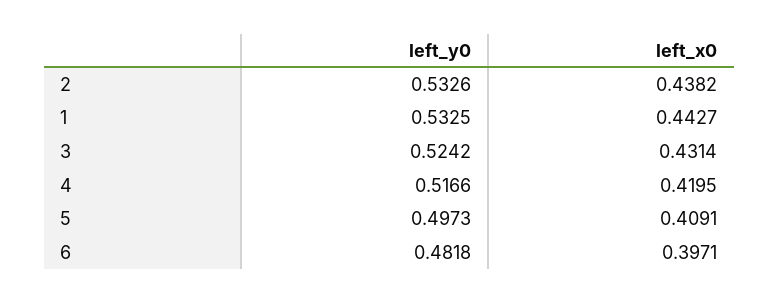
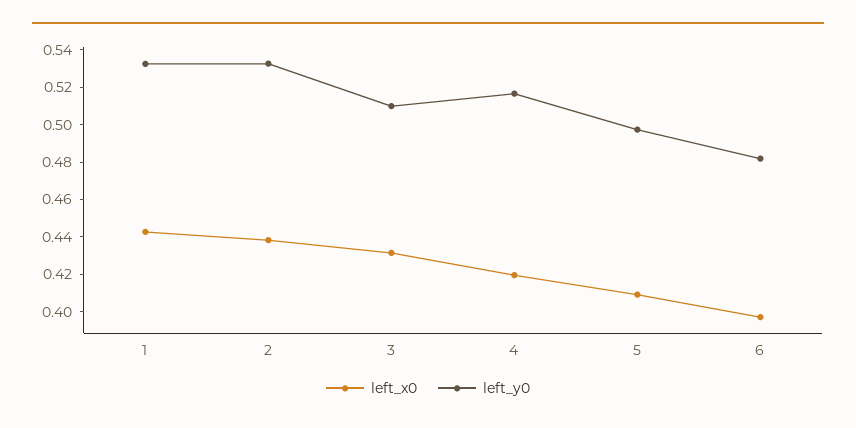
  {
    "left_y0": {
      "2": 0.5326,
      "1": 0.5325,
-     "3": 0.5242,
+     "3": 0.51,
      "4": 0.5166,
      "5": 0.4973,
      "6": 0.4818
    },
    "left_x0": {
      "2": 0.4382,
      "1": 0.4427,
      "3": 0.4314,
      "4": 0.4195,
      "5": 0.4091,
      "6": 0.3971
    }
  }

